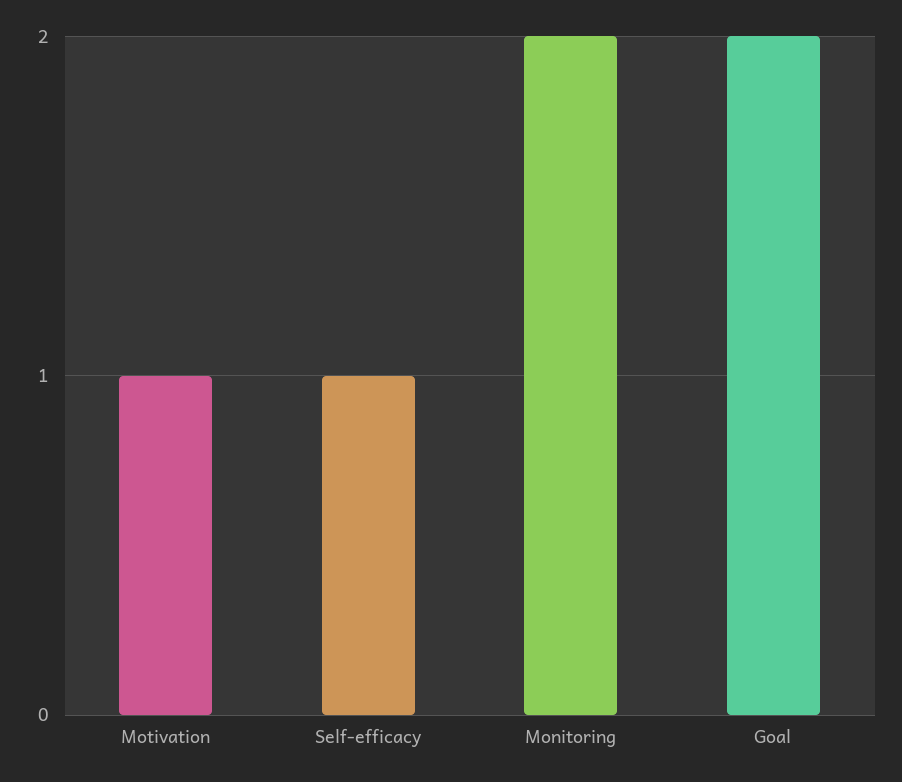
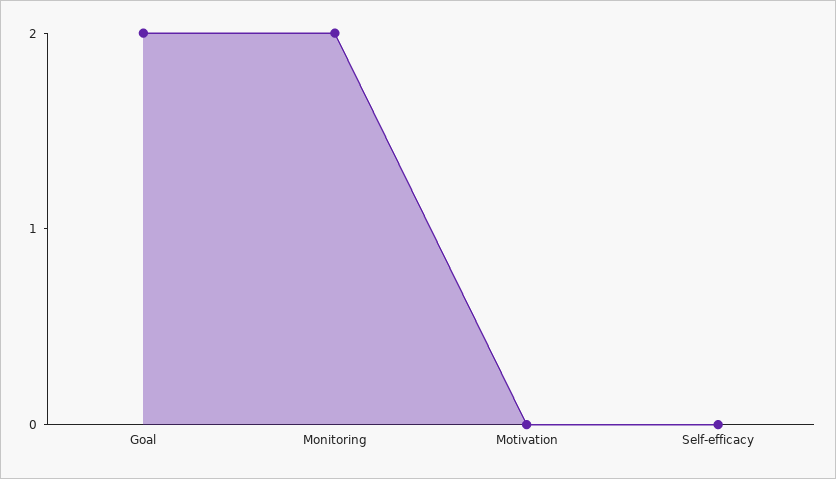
  {
-   "Motivation": 1,
+   "Motivation": 0,
-   "Self-efficacy": 1,
+   "Self-efficacy": 0,
    "Monitoring": 2,
    "Goal": 2
  }

